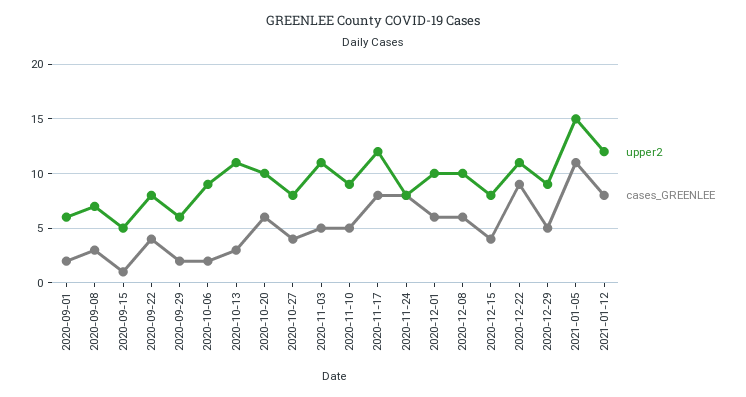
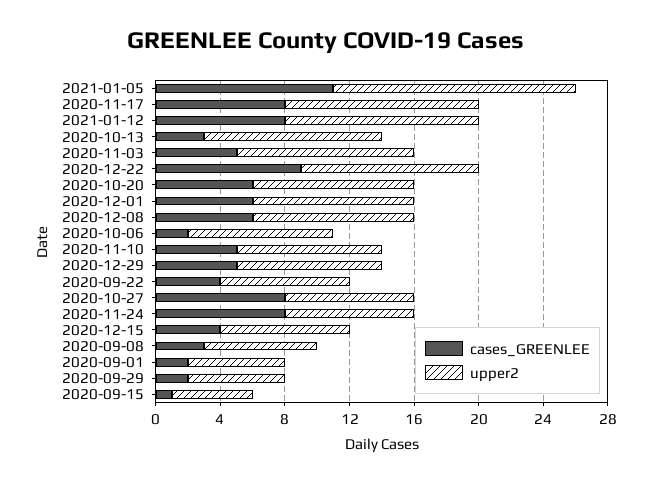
  {
    "upper2": {
      "2020-09-01": 6,
      "2020-09-08": 7,
      "2020-09-15": 5,
      "2020-09-22": 8,
      "2020-09-29": 6,
      "2020-10-06": 9,
      "2020-10-13": 11,
      "2020-10-20": 10,
      "2020-10-27": 8,
      "2020-11-03": 11,
      "2020-11-10": 9,
      "2020-11-17": 12,
      "2020-11-24": 8,
      "2020-12-01": 10,
      "2020-12-08": 10,
      "2020-12-15": 8,
      "2020-12-22": 11,
      "2020-12-29": 9,
      "2021-01-05": 15,
      "2021-01-12": 12
    },
    "cases_GREENLEE": {
      "2020-09-01": 2,
      "2020-09-08": 3,
      "2020-09-15": 1,
      "2020-09-22": 4,
      "2020-09-29": 2,
      "2020-10-06": 2,
      "2020-10-13": 3,
      "2020-10-20": 6,
-     "2020-10-27": 4,
+     "2020-10-27": 8,
      "2020-11-03": 5,
      "2020-11-10": 5,
      "2020-11-17": 8,
      "2020-11-24": 8,
      "2020-12-01": 6,
      "2020-12-08": 6,
      "2020-12-15": 4,
      "2020-12-22": 9,
      "2020-12-29": 5,
      "2021-01-05": 11,
      "2021-01-12": 8
    }
  }

